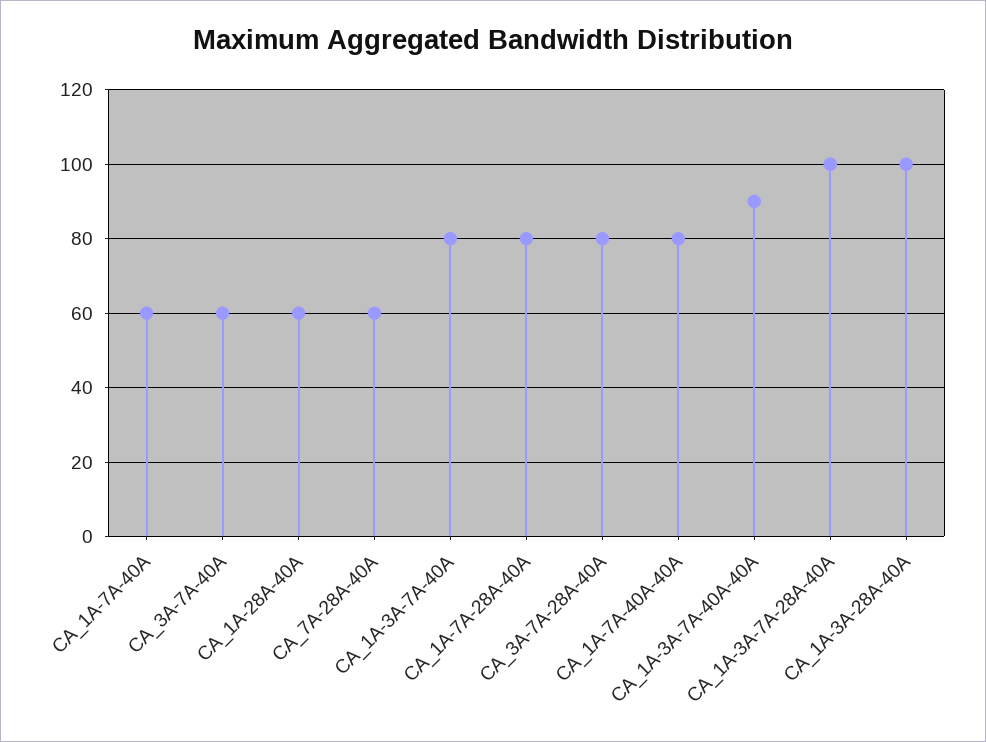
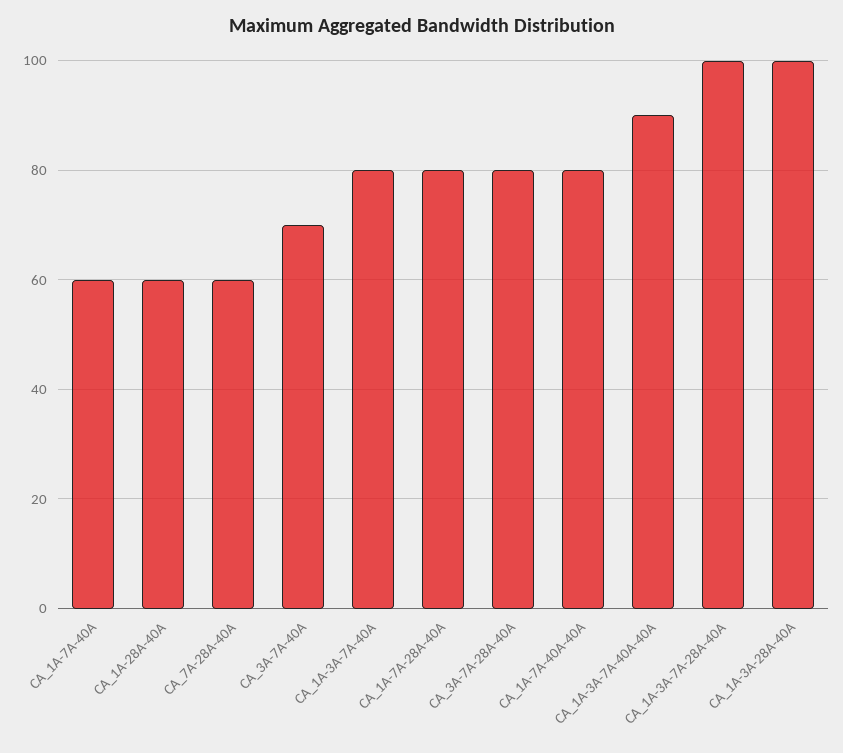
  {
    "CA_1A-7A-40A": 60,
-   "CA_3A-7A-40A": 60,
+   "CA_3A-7A-40A": 70,
    "CA_1A-28A-40A": 60,
    "CA_7A-28A-40A": 60,
    "CA_1A-3A-7A-40A": 80,
    "CA_1A-7A-28A-40A": 80,
    "CA_3A-7A-28A-40A": 80,
    "CA_1A-7A-40A-40A": 80,
    "CA_1A-3A-7A-40A-40A": 90,
    "CA_1A-3A-7A-28A-40A": 100,
    "CA_1A-3A-28A-40A": 100
  }

